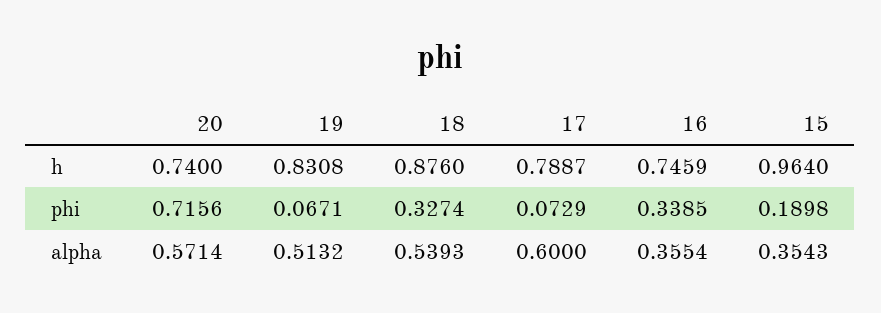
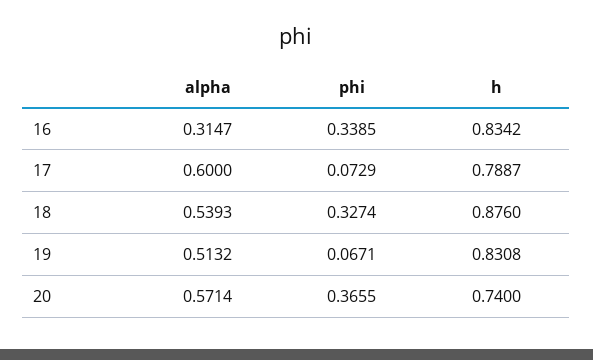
  {
    "20": {
      "h": 0.74,
-     "phi": 0.7156,
+     "phi": 0.3655,
      "alpha": 0.5714
    },
    "19": {
      "h": 0.8308,
      "phi": 0.0671,
      "alpha": 0.5132
    },
    "18": {
      "h": 0.876,
      "phi": 0.3274,
      "alpha": 0.5393
    },
    "17": {
      "h": 0.7887,
      "phi": 0.0729,
      "alpha": 0.6
    },
    "16": {
-     "h": 0.7459,
+     "h": 0.8342,
      "phi": 0.3385,
-     "alpha": 0.3554
+     "alpha": 0.3147
-   },
+   }
-   "15": {
-     "h": 0.964,
-     "phi": 0.1898,
-     "alpha": 0.3543
-   }
  }

